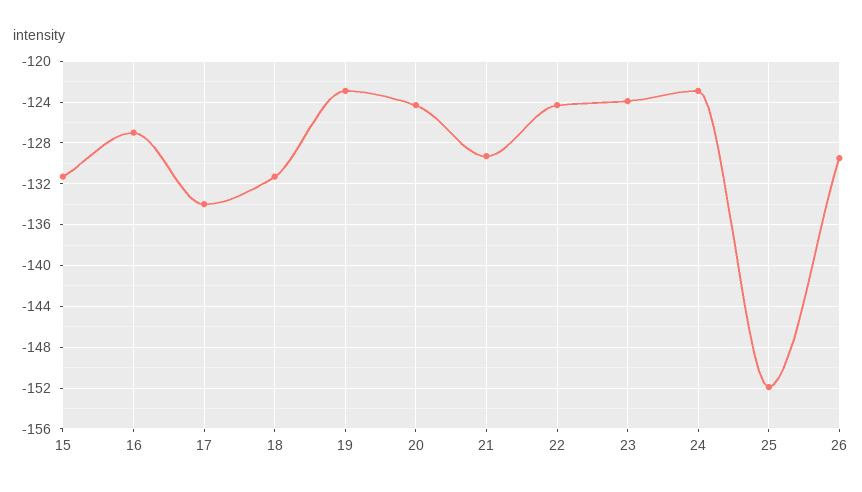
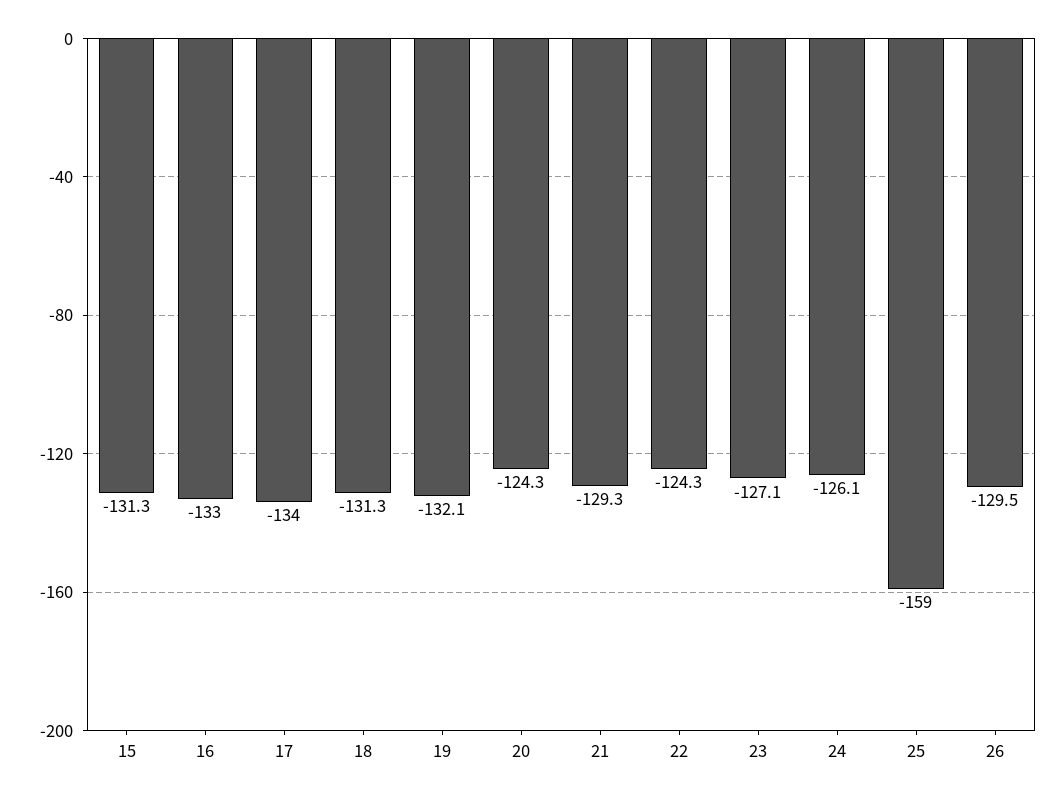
  {
    "15": -131.3,
-   "16": -127,
+   "16": -133,
    "17": -134,
    "18": -131.3,
-   "19": -123,
+   "19": -132.1,
    "20": -124.3,
    "21": -129.3,
    "22": -124.3,
-   "23": -124,
+   "23": -127.1,
-   "24": -123,
+   "24": -126.1,
-   "25": -152,
+   "25": -159,
    "26": -129.5
  }

